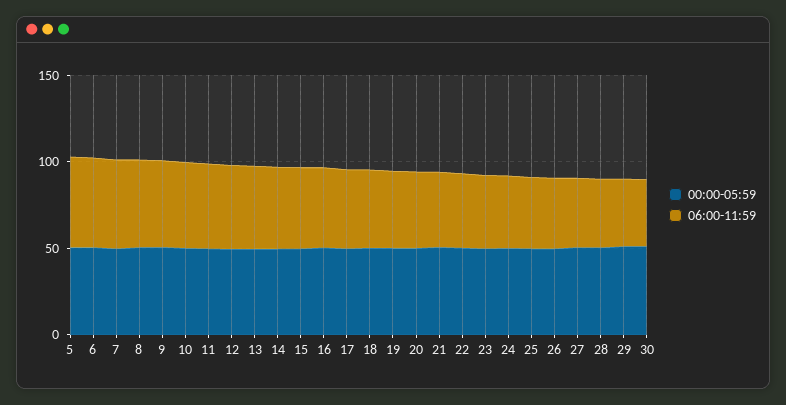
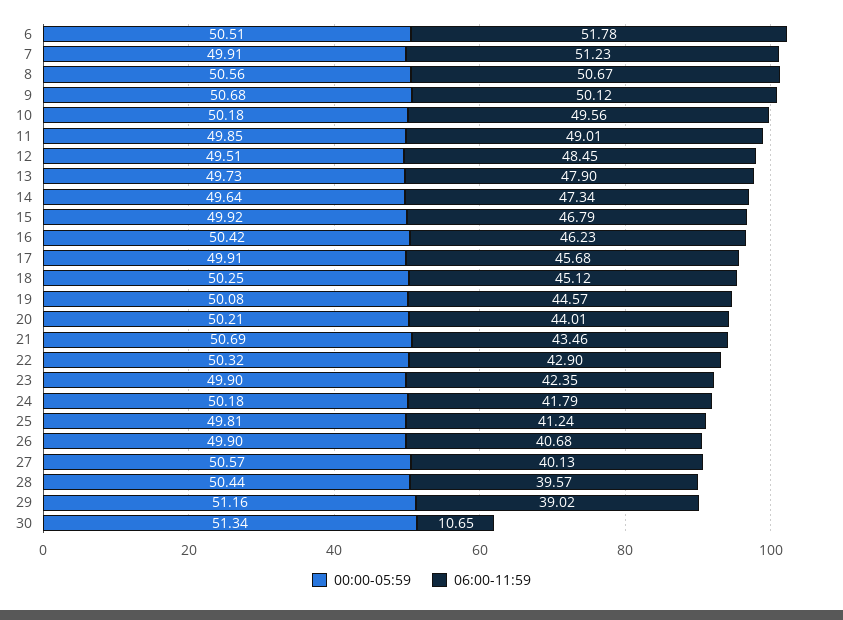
  {
    "00:00-05:59": {
-     "5": 50,
      "6": 50.51,
      "7": 49.91,
      "8": 50.56,
      "9": 50.68,
      "10": 50.18,
      "11": 49.85,
      "12": 49.51,
      "13": 49.73,
      "14": 49.64,
      "15": 49.92,
      "16": 50.42,
      "17": 49.91,
      "18": 50.25,
      "19": 50.08,
      "20": 50.21,
      "21": 50.69,
      "22": 50.32,
      "23": 49.9,
      "24": 50.18,
      "25": 49.81,
      "26": 49.9,
      "27": 50.57,
      "28": 50.44,
      "29": 51.16,
      "30": 51.34
    },
    "06:00-11:59": {
-     "5": 50,
      "6": 51.78,
      "7": 51.23,
      "8": 50.67,
      "9": 50.12,
      "10": 49.56,
      "11": 49.01,
      "12": 48.45,
      "13": 47.9,
      "14": 47.34,
      "15": 46.79,
      "16": 46.23,
      "17": 45.68,
      "18": 45.12,
      "19": 44.57,
      "20": 44.01,
      "21": 43.46,
      "22": 42.9,
      "23": 42.35,
      "24": 41.79,
      "25": 41.24,
      "26": 40.68,
      "27": 40.13,
      "28": 39.57,
      "29": 39.02,
-     "30": 40
+     "30": 10.65
    }
  }

